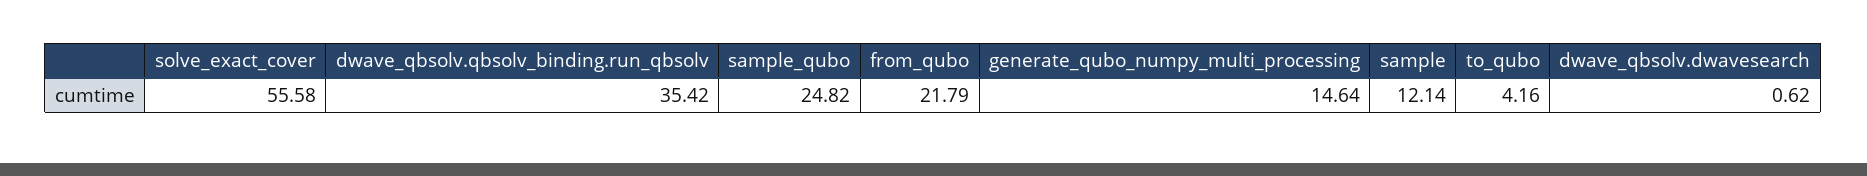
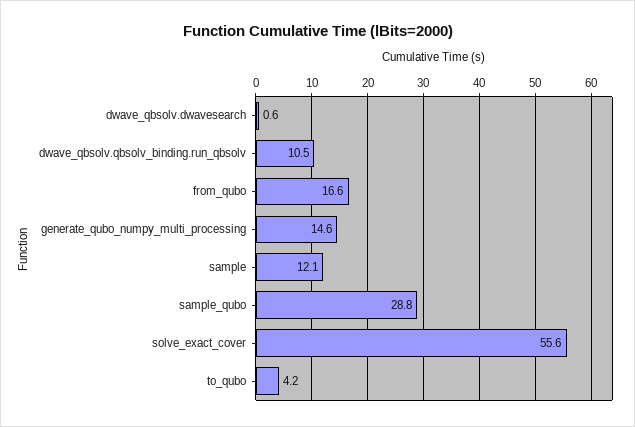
  {
    "solve_exact_cover": 55.58,
-   "dwave_qbsolv.qbsolv_binding.run_qbsolv": 35.42,
+   "dwave_qbsolv.qbsolv_binding.run_qbsolv": 10.5,
-   "sample_qubo": 24.82,
+   "sample_qubo": 28.8,
-   "from_qubo": 21.79,
+   "from_qubo": 16.6,
    "generate_qubo_numpy_multi_processing": 14.64,
    "sample": 12.14,
    "to_qubo": 4.16,
    "dwave_qbsolv.dwavesearch": 0.62
  }

